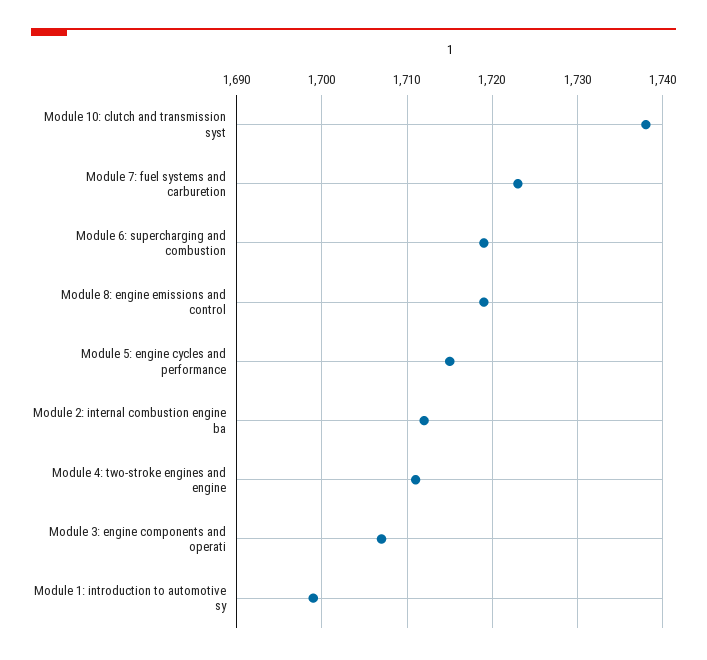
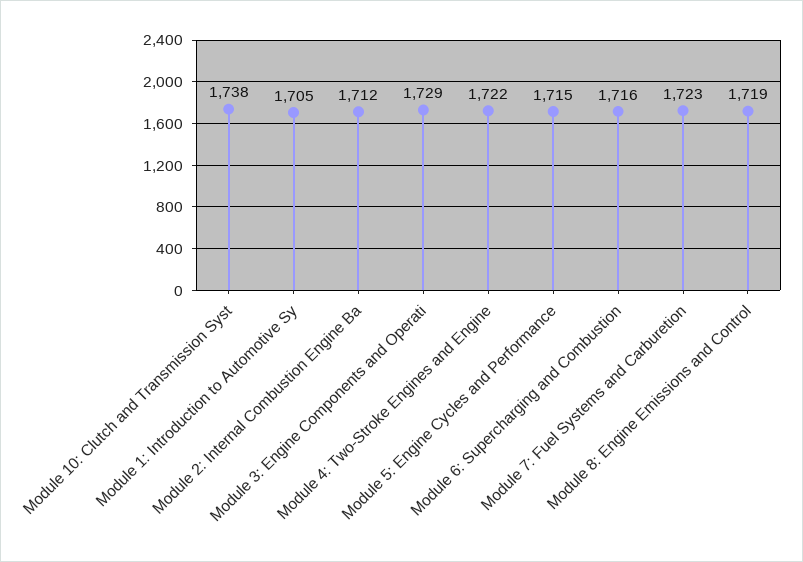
  {
    "Module 10: clutch and transmission syst": 1738,
    "Module 7: fuel systems and carburetion": 1723,
-   "Module 6: supercharging and combustion": 1719,
+   "Module 6: supercharging and combustion": 1716,
    "Module 8: engine emissions and control": 1719,
    "Module 5: engine cycles and performance": 1715,
    "Module 2: internal combustion engine ba": 1712,
-   "Module 4: two-stroke engines and engine": 1711,
+   "Module 4: two-stroke engines and engine": 1722,
-   "Module 3: engine components and operati": 1707,
+   "Module 3: engine components and operati": 1729,
-   "Module 1: introduction to automotive sy": 1699
+   "Module 1: introduction to automotive sy": 1705
  }

